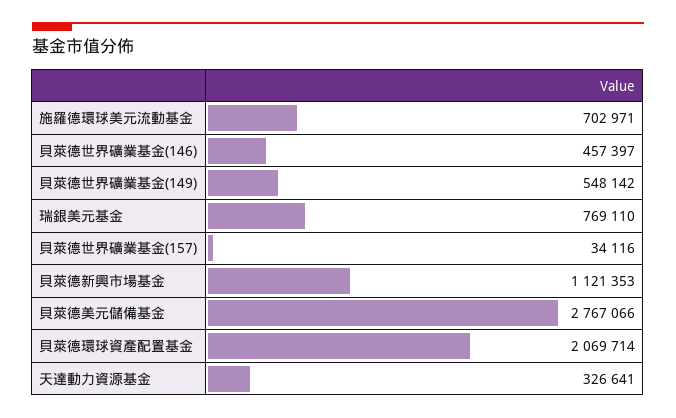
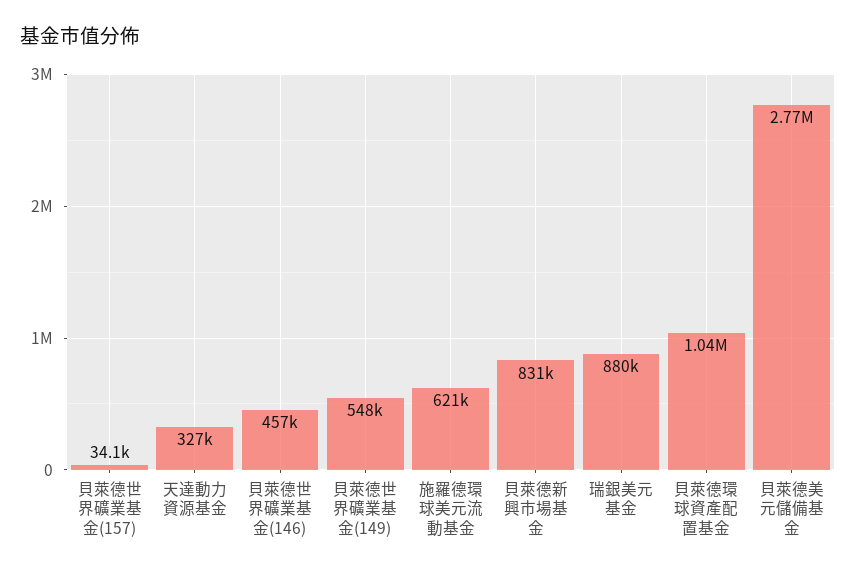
  {
-   "施羅德環球美元流動基金": 702971,
+   "施羅德環球美元流動基金": 621000,
    "貝萊德世界礦業基金(146)": 457397,
    "貝萊德世界礦業基金(149)": 548142,
-   "瑞銀美元基金": 769110,
+   "瑞銀美元基金": 880000,
    "貝萊德世界礦業基金(157)": 34116,
-   "貝萊德新興市場基金": 1121353,
+   "貝萊德新興市場基金": 831000,
    "貝萊德美元儲備基金": 2767066,
-   "貝萊德環球資產配置基金": 2069714,
+   "貝萊德環球資產配置基金": 1040000,
    "天達動力資源基金": 326641
  }

